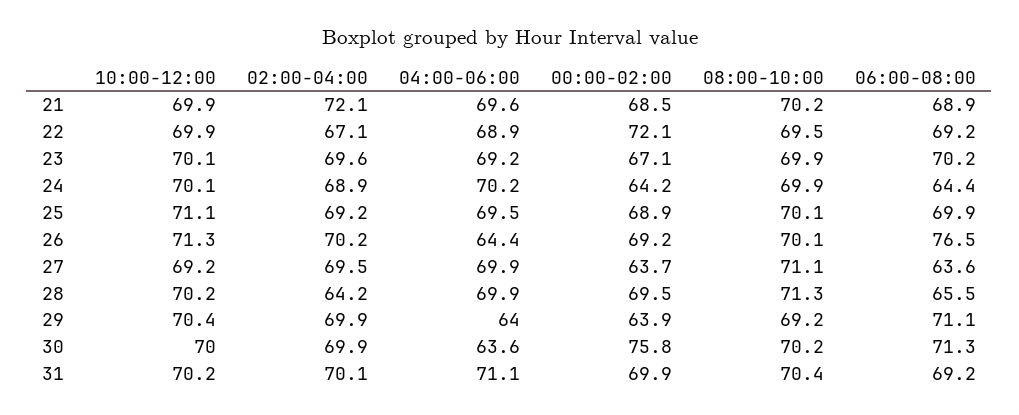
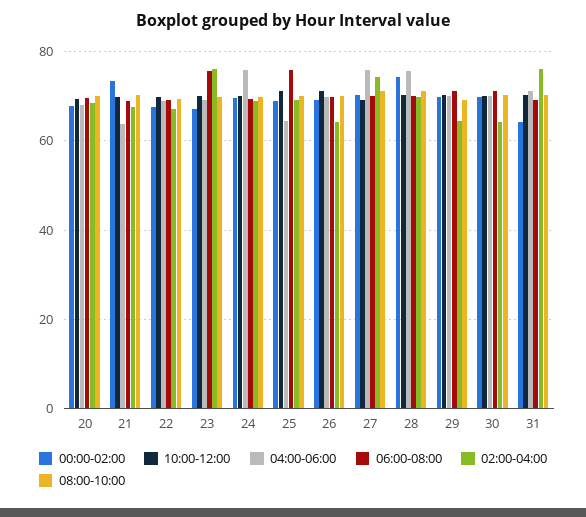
  {
    "10:00-12:00": {
      "21": 69.9,
      "22": 69.9,
      "23": 70.1,
      "24": 70.1,
      "25": 71.1,
      "26": 71.3,
      "27": 69.2,
      "28": 70.2,
      "29": 70.4,
      "30": 70,
-     "31": 70.2
+     "31": 70.2,
+     "20": 70
    },
    "02:00-04:00": {
-     "21": 72.1,
+     "21": 68,
      "22": 67.1,
-     "23": 69.6,
+     "23": 76,
      "24": 68.9,
      "25": 69.2,
-     "26": 70.2,
+     "26": 64,
-     "27": 69.5,
+     "27": 74,
-     "28": 64.2,
+     "28": 70,
-     "29": 69.9,
+     "29": 64,
-     "30": 69.9,
+     "30": 64,
-     "31": 70.1
+     "31": 76,
+     "20": 68
    },
    "04:00-06:00": {
-     "21": 69.6,
+     "21": 64,
      "22": 68.9,
      "23": 69.2,
-     "24": 70.2,
+     "24": 76,
-     "25": 69.5,
+     "25": 64,
-     "26": 64.4,
+     "26": 70,
-     "27": 69.9,
+     "27": 76,
-     "28": 69.9,
+     "28": 76,
-     "29": 64,
+     "29": 70,
-     "30": 63.6,
+     "30": 70,
-     "31": 71.1
+     "31": 71.1,
+     "20": 68
    },
    "00:00-02:00": {
-     "21": 68.5,
+     "21": 74,
-     "22": 72.1,
+     "22": 68,
      "23": 67.1,
-     "24": 64.2,
+     "24": 70,
      "25": 68.9,
      "26": 69.2,
-     "27": 63.7,
+     "27": 70,
-     "28": 69.5,
+     "28": 74,
-     "29": 63.9,
+     "29": 70,
-     "30": 75.8,
+     "30": 70,
-     "31": 69.9
+     "31": 64,
+     "20": 68
    },
    "08:00-10:00": {
      "21": 70.2,
      "22": 69.5,
      "23": 69.9,
      "24": 69.9,
      "25": 70.1,
      "26": 70.1,
      "27": 71.1,
      "28": 71.3,
      "29": 69.2,
      "30": 70.2,
-     "31": 70.4
+     "31": 70.4,
+     "20": 70
    },
    "06:00-08:00": {
      "21": 68.9,
      "22": 69.2,
-     "23": 70.2,
+     "23": 76,
-     "24": 64.4,
+     "24": 70,
-     "25": 69.9,
+     "25": 76,
-     "26": 76.5,
+     "26": 70,
-     "27": 63.6,
+     "27": 70,
-     "28": 65.5,
+     "28": 70,
      "29": 71.1,
      "30": 71.3,
-     "31": 69.2
+     "31": 69.2,
+     "20": 70
    }
  }

